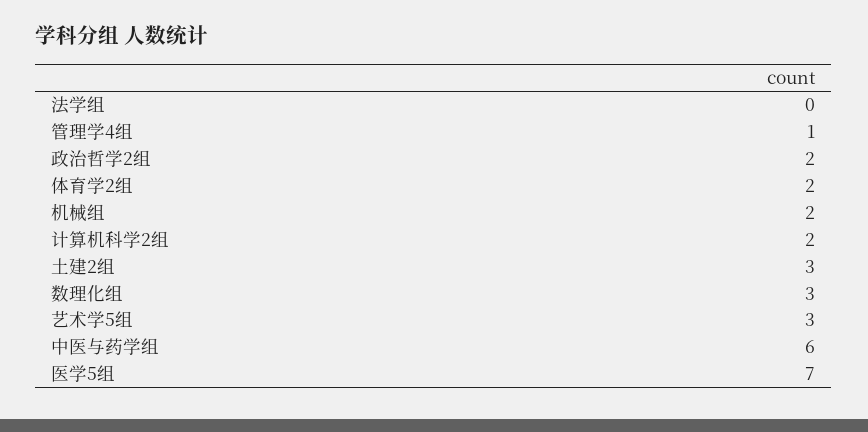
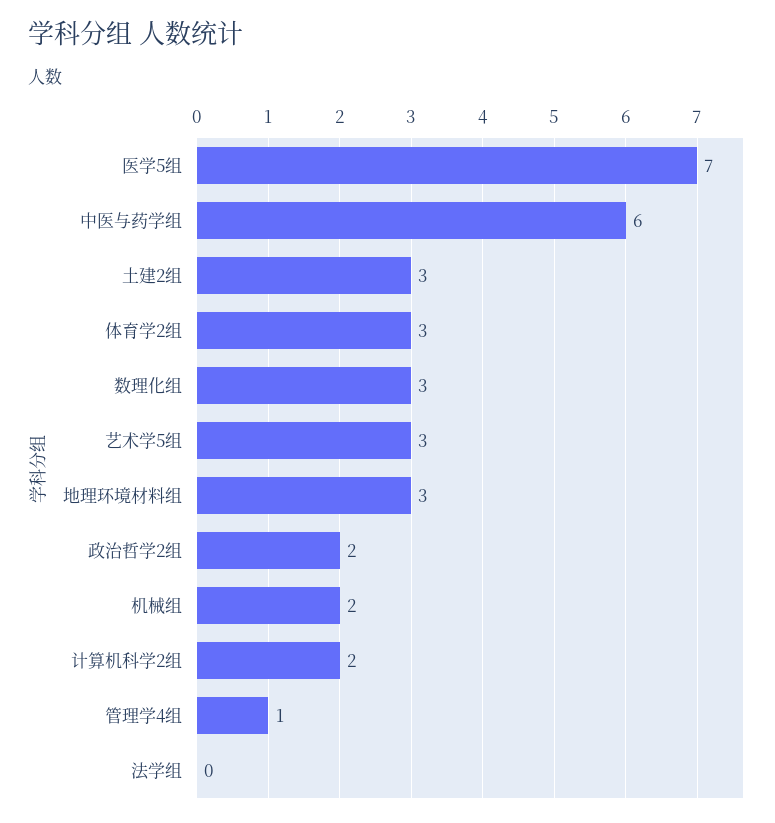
  {
    "法学组": 0,
    "管理学4组": 1,
    "政治哲学2组": 2,
-   "体育学2组": 2,
+   "体育学2组": 3,
    "机械组": 2,
    "计算机科学2组": 2,
    "土建2组": 3,
    "数理化组": 3,
    "艺术学5组": 3,
    "中医与药学组": 6,
-   "医学5组": 7
+   "医学5组": 7,
+   "地理环境材料组": 3
  }

